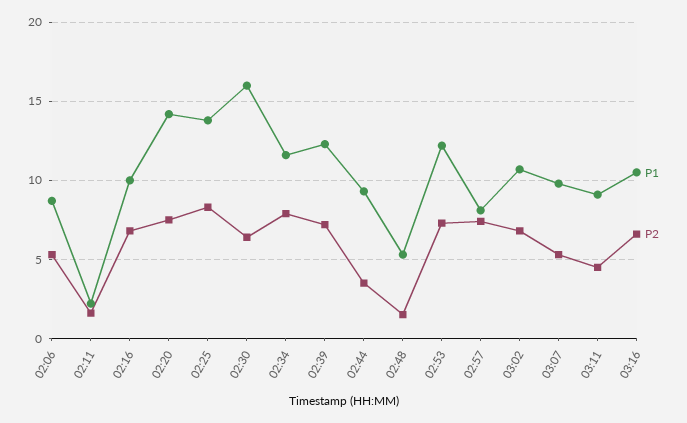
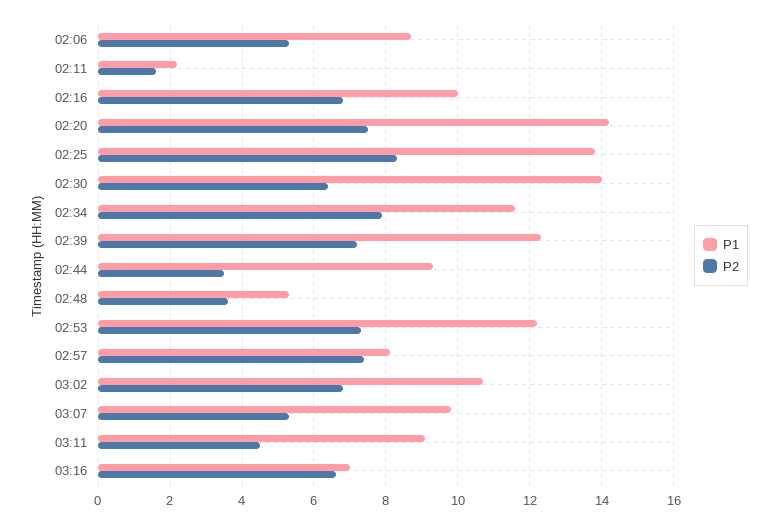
  {
    "P1": {
      "02:06": 8.5,
      "02:11": 2,
      "02:16": 10,
      "02:20": 14,
      "02:25": 14,
-     "02:30": 16,
+     "02:30": 14,
      "02:34": 11.5,
      "02:39": 12.5,
      "02:44": 9.5,
      "02:48": 5.5,
      "02:53": 12,
      "02:57": 8,
      "03:02": 10.5,
      "03:07": 10,
      "03:11": 9,
-     "03:16": 10.5
+     "03:16": 7
    },
    "P2": {
      "02:06": 5.5,
      "02:11": 1.5,
      "02:16": 7,
      "02:20": 7.5,
      "02:25": 8.5,
      "02:30": 6.5,
      "02:34": 8,
      "02:39": 7,
      "02:44": 3.5,
-     "02:48": 1.5,
+     "02:48": 3.5,
      "02:53": 7.5,
      "02:57": 7.5,
      "03:02": 7,
      "03:07": 5.5,
      "03:11": 4.5,
      "03:16": 6.5
    }
  }

